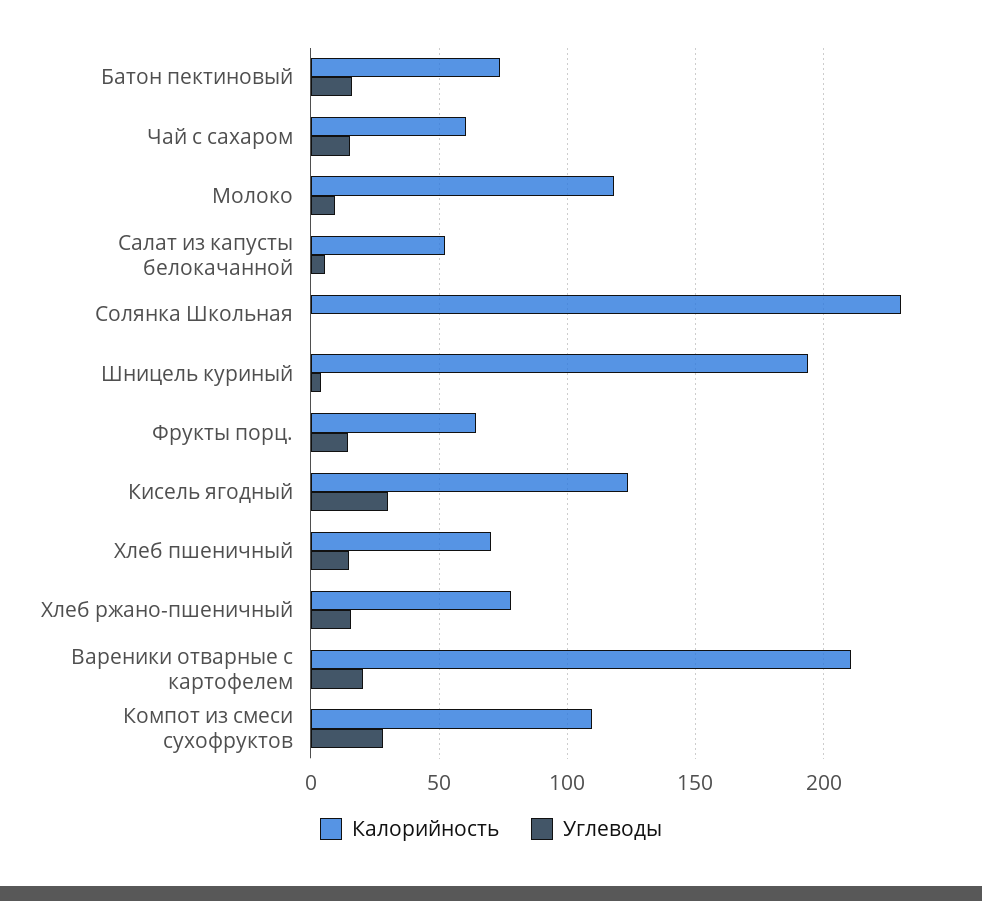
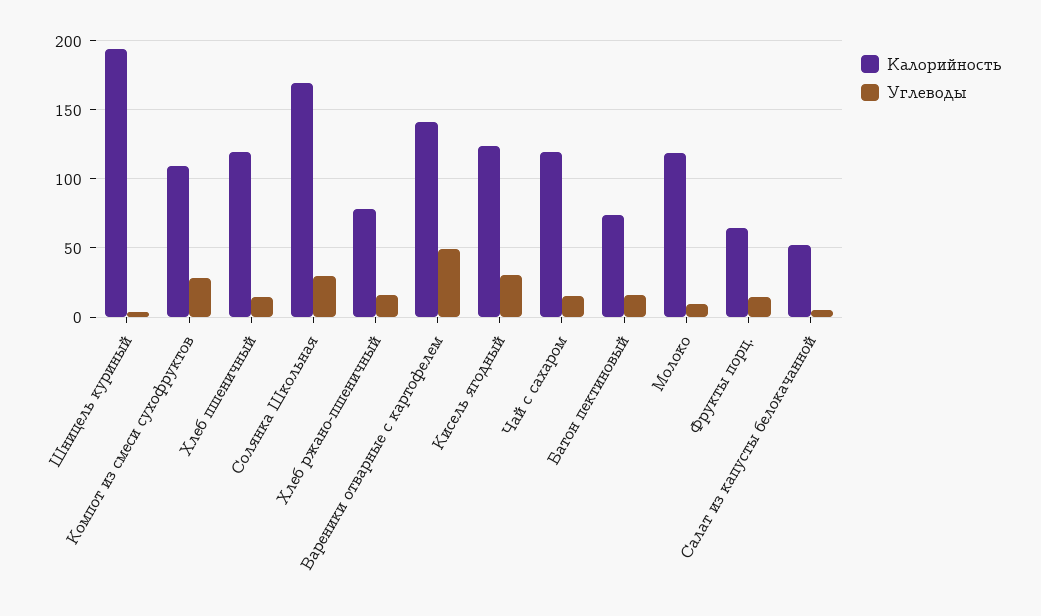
  {
    "Калорийность": {
      "Батон пектиновый": 75,
-     "Чай с сахаром": 60,
+     "Чай с сахаром": 120,
      "Молоко": 120,
      "Салат из капусты белокачанной": 50,
-     "Солянка Школьная": 230,
+     "Солянка Школьная": 170,
      "Шницель куриный": 195,
      "Фрукты порц.": 65,
      "Кисель ягодный": 125,
-     "Хлеб пшеничный": 70,
+     "Хлеб пшеничный": 120,
      "Хлеб ржано-пшеничный": 80,
-     "Вареники отварные с картофелем": 210,
+     "Вареники отварные с картофелем": 140,
      "Компот из смеси сухофруктов": 110
    },
    "Углеводы": {
      "Батон пектиновый": 15,
      "Чай с сахаром": 15,
      "Молоко": 10,
      "Салат из капусты белокачанной": 5,
-     "Солянка Школьная": 0,
+     "Солянка Школьная": 30,
      "Шницель куриный": 5,
      "Фрукты порц.": 15,
      "Кисель ягодный": 30,
      "Хлеб пшеничный": 15,
      "Хлеб ржано-пшеничный": 15,
-     "Вареники отварные с картофелем": 20,
+     "Вареники отварные с картофелем": 50,
      "Компот из смеси сухофруктов": 30
    }
  }

